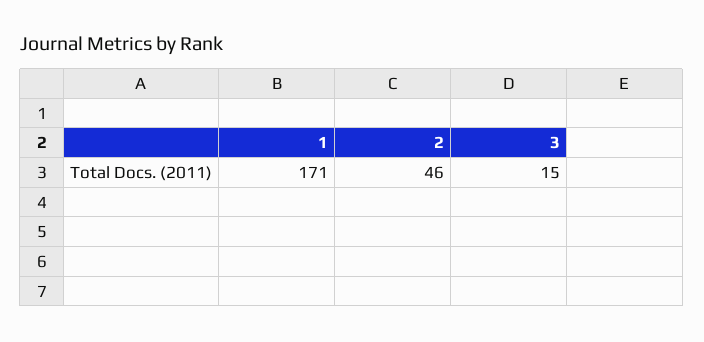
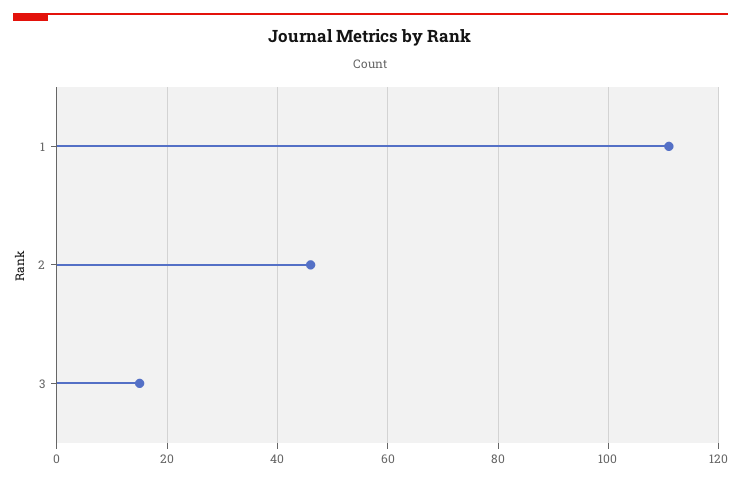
  {
-   "1": 171,
+   "1": 110,
    "2": 46,
    "3": 15
  }

